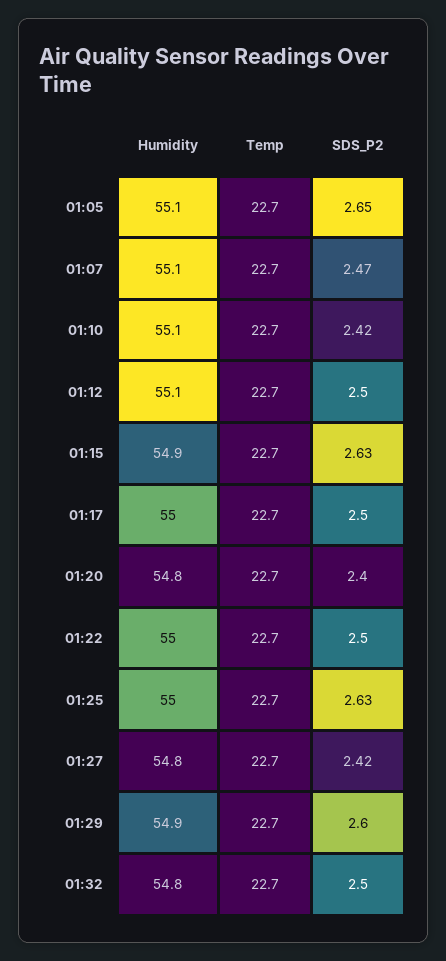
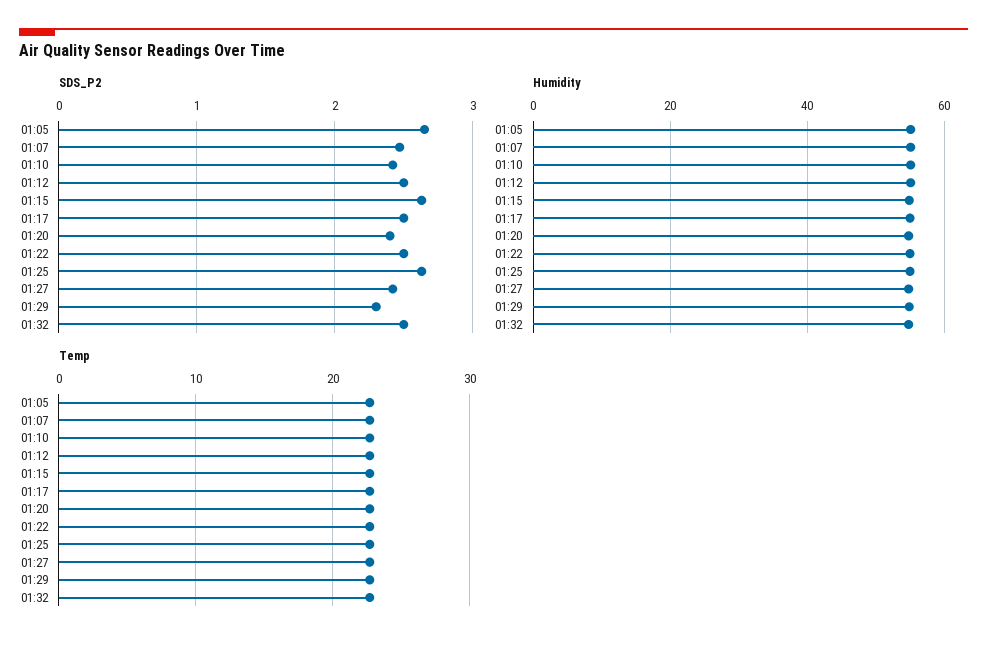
  {
    "Humidity": {
      "01:05": 55.1,
      "01:07": 55.1,
      "01:10": 55.1,
      "01:12": 55.1,
      "01:15": 54.9,
      "01:17": 55,
      "01:20": 54.8,
      "01:22": 55,
      "01:25": 55,
      "01:27": 54.8,
      "01:29": 54.9,
      "01:32": 54.8
    },
    "Temp": {
      "01:05": 22.7,
      "01:07": 22.7,
      "01:10": 22.7,
      "01:12": 22.7,
      "01:15": 22.7,
      "01:17": 22.7,
      "01:20": 22.7,
      "01:22": 22.7,
      "01:25": 22.7,
      "01:27": 22.7,
      "01:29": 22.7,
      "01:32": 22.7
    },
    "SDS_P2": {
      "01:05": 2.65,
      "01:07": 2.47,
      "01:10": 2.42,
      "01:12": 2.5,
      "01:15": 2.63,
      "01:17": 2.5,
      "01:20": 2.4,
      "01:22": 2.5,
      "01:25": 2.63,
      "01:27": 2.42,
-     "01:29": 2.6,
+     "01:29": 2.3,
      "01:32": 2.5
    }
  }

